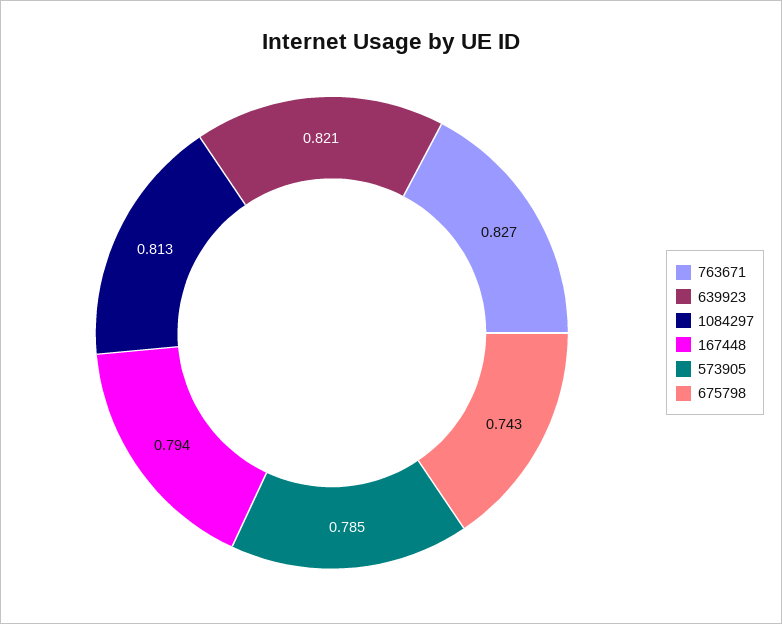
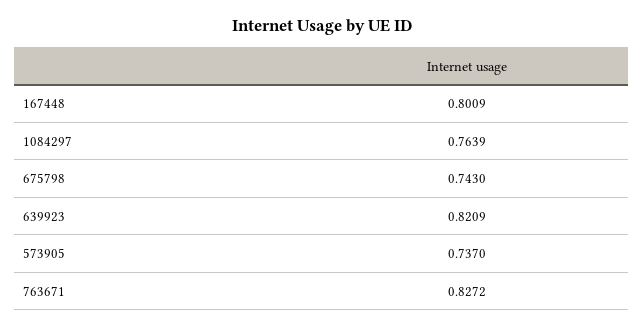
  {
    "763671": 0.8272,
    "639923": 0.8209,
-   "1084297": 0.813,
+   "1084297": 0.7639,
-   "167448": 0.794,
+   "167448": 0.8009,
-   "573905": 0.785,
+   "573905": 0.737,
    "675798": 0.743
  }

